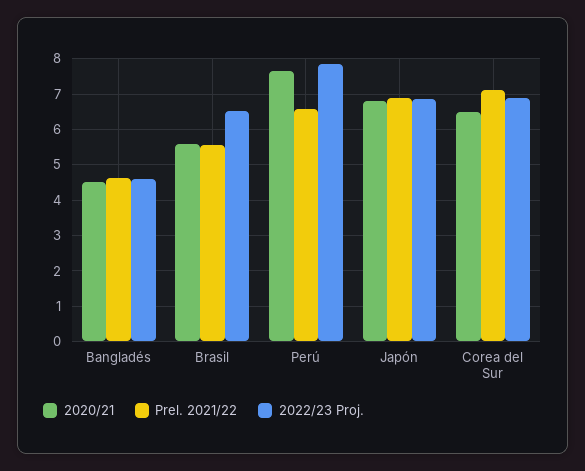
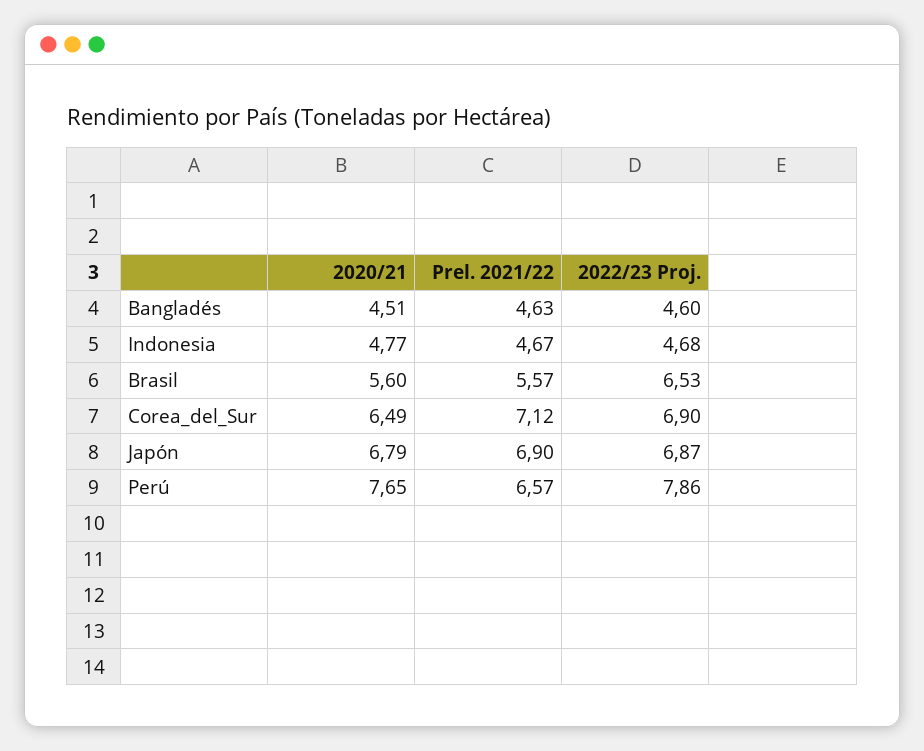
  {
    "2020/21": {
      "Bangladés": 4.51,
      "Brasil": 5.6,
      "Perú": 7.65,
      "Japón": 6.79,
-     "Corea del Sur": 6.49
+     "Corea del Sur": 6.49,
+     "Indonesia": 4.77
    },
    "Prel. 2021/22": {
      "Bangladés": 4.63,
      "Brasil": 5.57,
      "Perú": 6.57,
      "Japón": 6.9,
-     "Corea del Sur": 7.12
+     "Corea del Sur": 7.12,
+     "Indonesia": 4.67
    },
    "2022/23 Proj.": {
      "Bangladés": 4.6,
      "Brasil": 6.53,
      "Perú": 7.86,
      "Japón": 6.87,
-     "Corea del Sur": 6.9
+     "Corea del Sur": 6.9,
+     "Indonesia": 4.68
    }
  }

